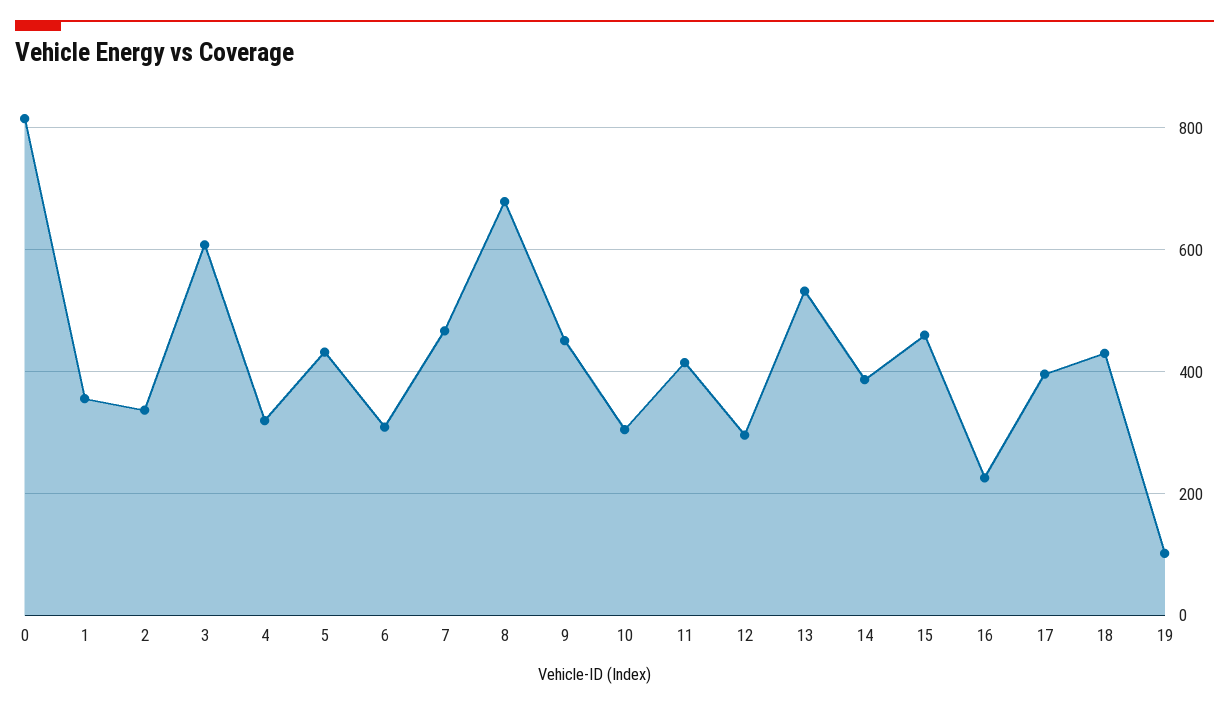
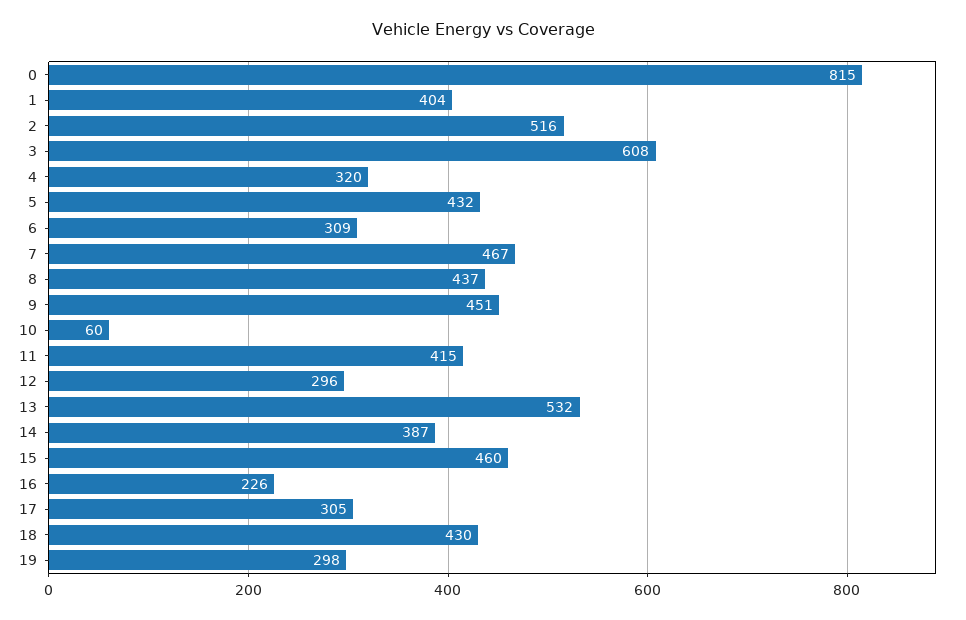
  {
    "0": 815,
-   "1": 360,
+   "1": 404,
-   "2": 340,
+   "2": 516,
    "3": 608,
    "4": 320,
    "5": 432,
    "6": 309,
    "7": 467,
-   "8": 680,
+   "8": 437,
    "9": 451,
-   "10": 300,
+   "10": 60,
    "11": 415,
    "12": 296,
    "13": 532,
    "14": 387,
    "15": 460,
    "16": 226,
-   "17": 400,
+   "17": 305,
    "18": 430,
-   "19": 100
+   "19": 298
  }

